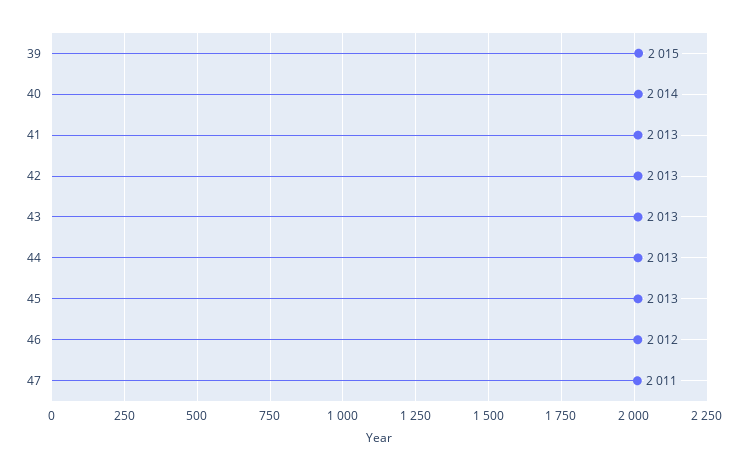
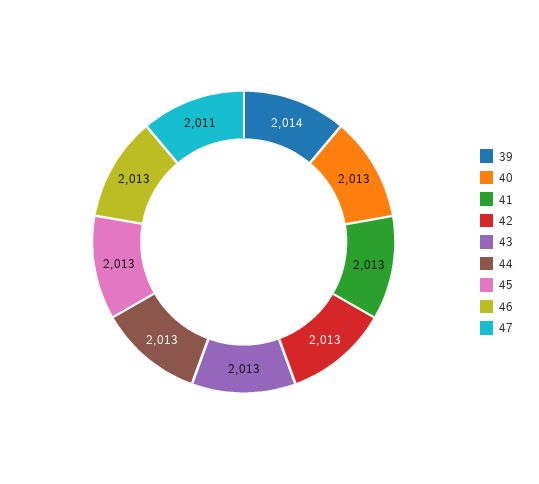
  {
-   "39": 2015,
+   "39": 2014,
-   "40": 2014,
+   "40": 2013,
    "41": 2013,
    "42": 2013,
    "43": 2013,
    "44": 2013,
    "45": 2013,
-   "46": 2012,
+   "46": 2013,
    "47": 2011
  }

